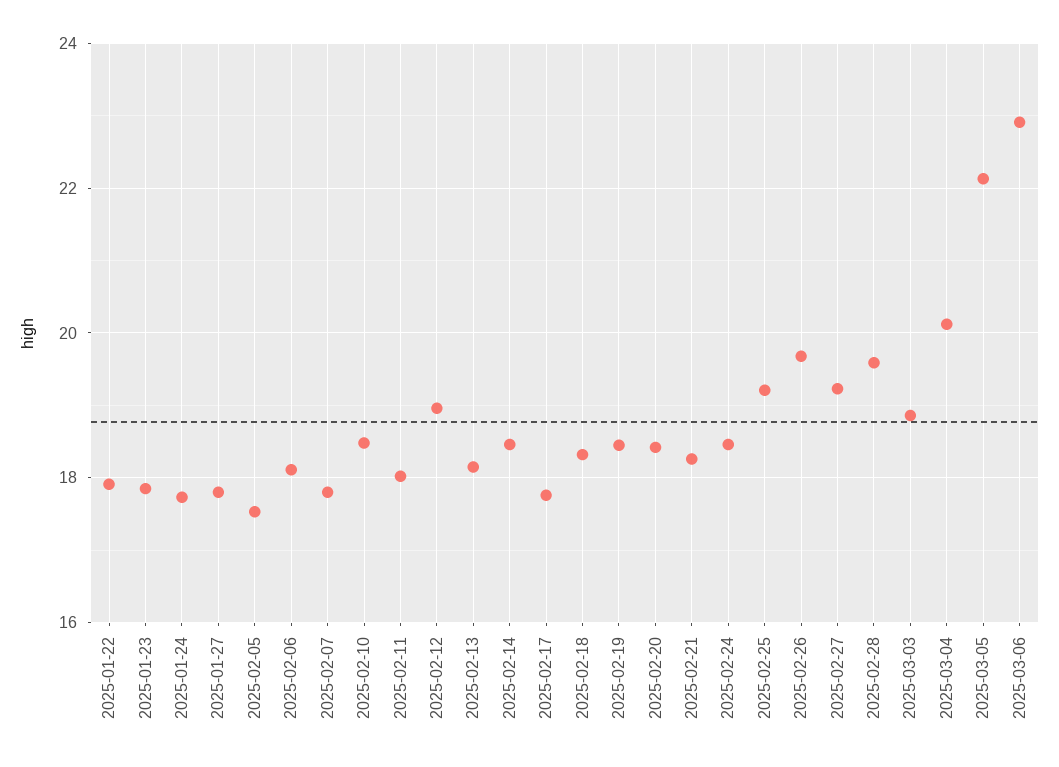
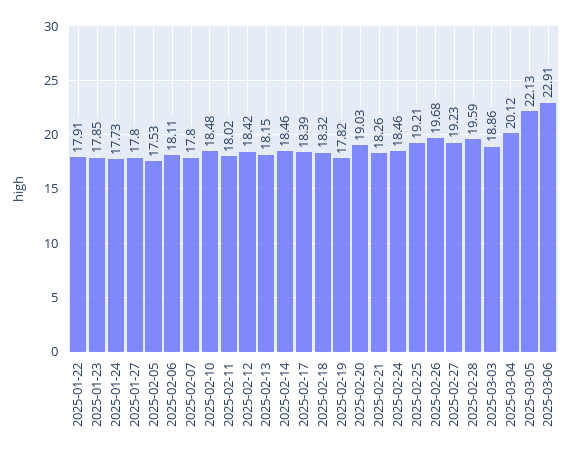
  {
    "2025-01-22": 17.91,
    "2025-01-23": 17.85,
    "2025-01-24": 17.73,
    "2025-01-27": 17.8,
    "2025-02-05": 17.53,
    "2025-02-06": 18.11,
    "2025-02-07": 17.8,
    "2025-02-10": 18.48,
    "2025-02-11": 18.02,
-   "2025-02-12": 19,
+   "2025-02-12": 18.42,
    "2025-02-13": 18.15,
    "2025-02-14": 18.46,
-   "2025-02-17": 17.8,
+   "2025-02-17": 18.39,
    "2025-02-18": 18.32,
-   "2025-02-19": 18.4,
+   "2025-02-19": 17.82,
-   "2025-02-20": 18.4,
+   "2025-02-20": 19.03,
    "2025-02-21": 18.26,
    "2025-02-24": 18.46,
    "2025-02-25": 19.21,
    "2025-02-26": 19.68,
    "2025-02-27": 19.23,
    "2025-02-28": 19.59,
    "2025-03-03": 18.86,
    "2025-03-04": 20.12,
    "2025-03-05": 22.13,
    "2025-03-06": 22.91
  }

